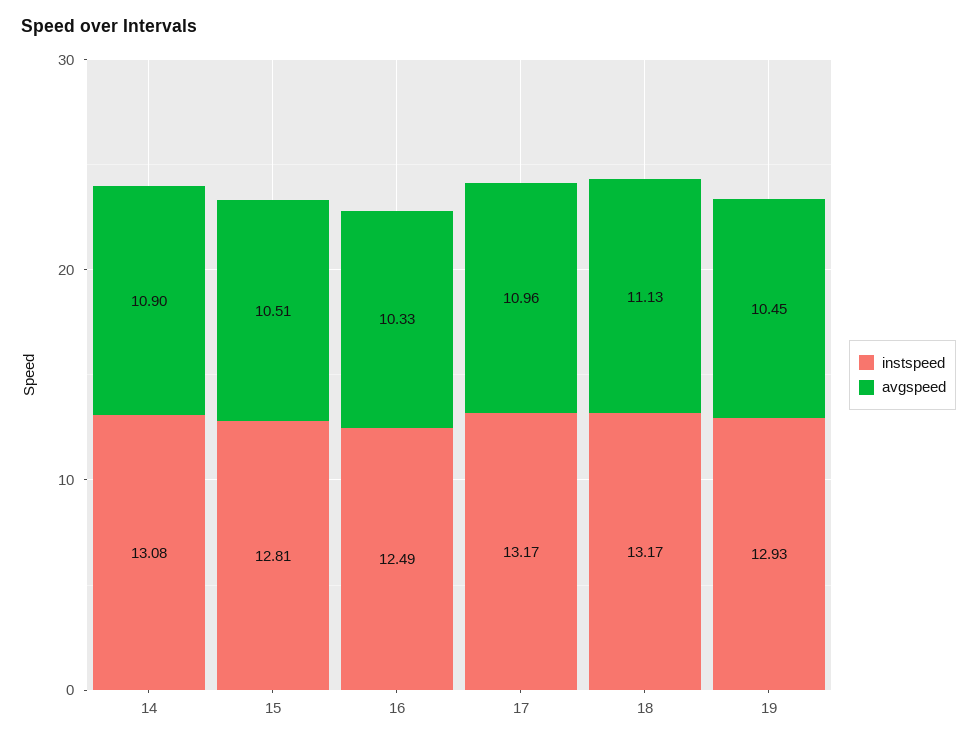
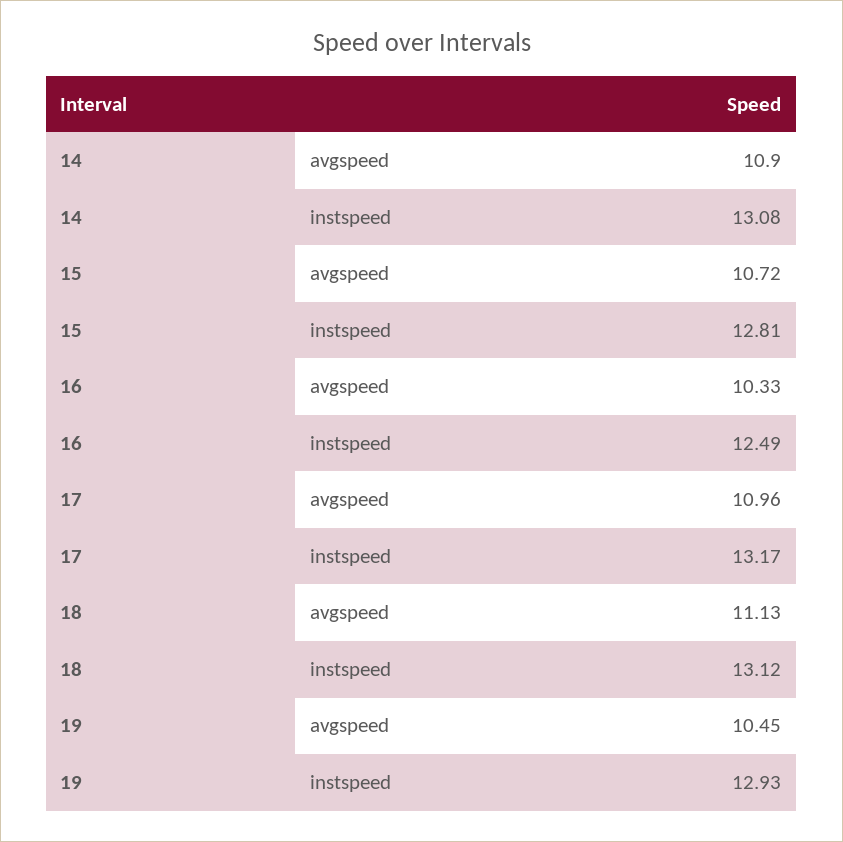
  {
    "instspeed": {
      "14": 13.08,
      "15": 12.81,
      "16": 12.49,
      "17": 13.17,
-     "18": 13.17,
+     "18": 13.12,
      "19": 12.93
    },
    "avgspeed": {
      "14": 10.9,
-     "15": 10.51,
+     "15": 10.72,
      "16": 10.33,
      "17": 10.96,
      "18": 11.13,
      "19": 10.45
    }
  }

